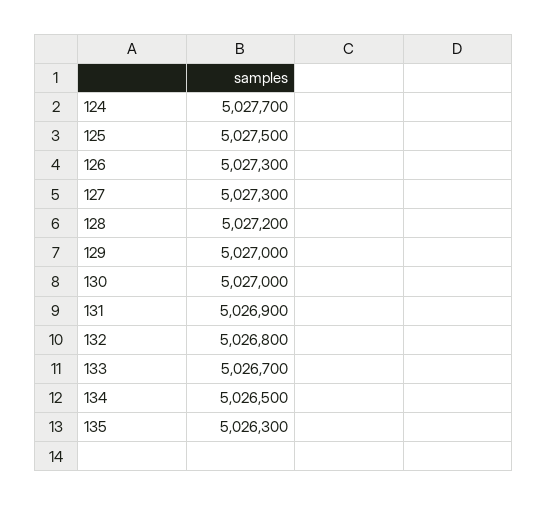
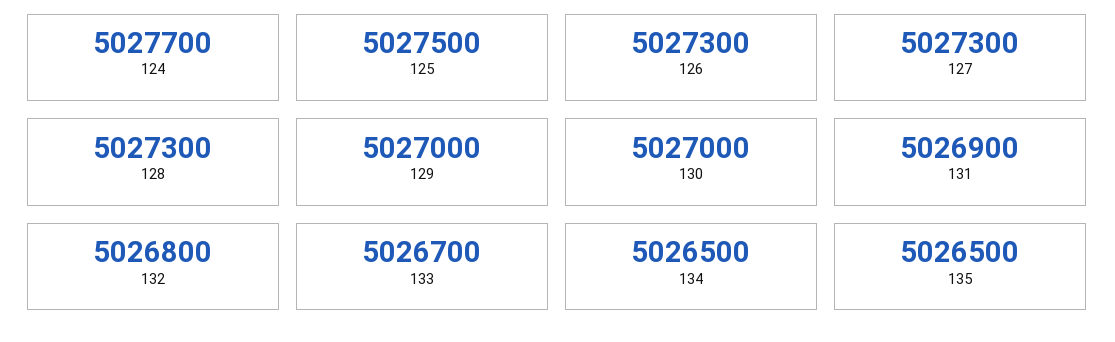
  {
    "124": 5027700,
    "125": 5027500,
    "126": 5027300,
    "127": 5027300,
-   "128": 5027200,
+   "128": 5027300,
    "129": 5027000,
    "130": 5027000,
    "131": 5026900,
    "132": 5026800,
    "133": 5026700,
    "134": 5026500,
-   "135": 5026300
+   "135": 5026500
  }

